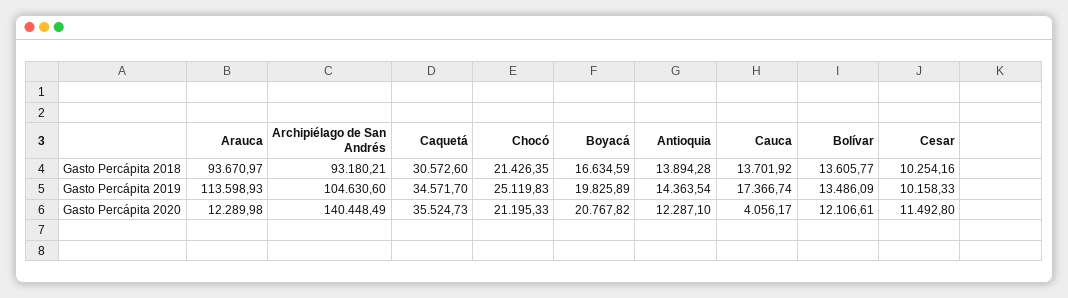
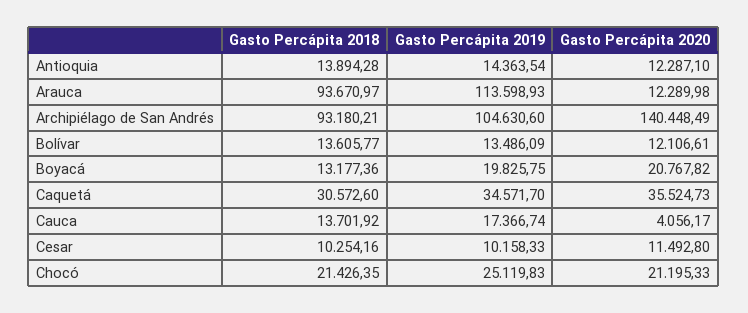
  {
    "Arauca": {
      "Gasto Percápita 2018": 93670.97,
      "Gasto Percápita 2019": 113598.93,
      "Gasto Percápita 2020": 12289.98
    },
    "Archipiélago de San Andrés": {
      "Gasto Percápita 2018": 93180.21,
      "Gasto Percápita 2019": 104630.6,
      "Gasto Percápita 2020": 140448.49
    },
    "Caquetá": {
      "Gasto Percápita 2018": 30572.6,
      "Gasto Percápita 2019": 34571.7,
      "Gasto Percápita 2020": 35524.73
    },
    "Chocó": {
      "Gasto Percápita 2018": 21426.35,
      "Gasto Percápita 2019": 25119.83,
      "Gasto Percápita 2020": 21195.33
    },
    "Boyacá": {
-     "Gasto Percápita 2018": 16634.59,
+     "Gasto Percápita 2018": 13177.36,
-     "Gasto Percápita 2019": 19825.89,
+     "Gasto Percápita 2019": 19825.75,
      "Gasto Percápita 2020": 20767.82
    },
    "Antioquia": {
      "Gasto Percápita 2018": 13894.28,
      "Gasto Percápita 2019": 14363.54,
      "Gasto Percápita 2020": 12287.1
    },
    "Cauca": {
      "Gasto Percápita 2018": 13701.92,
      "Gasto Percápita 2019": 17366.74,
      "Gasto Percápita 2020": 4056.17
    },
    "Bolívar": {
      "Gasto Percápita 2018": 13605.77,
      "Gasto Percápita 2019": 13486.09,
      "Gasto Percápita 2020": 12106.61
    },
    "Cesar": {
      "Gasto Percápita 2018": 10254.16,
      "Gasto Percápita 2019": 10158.33,
      "Gasto Percápita 2020": 11492.8
    }
  }

